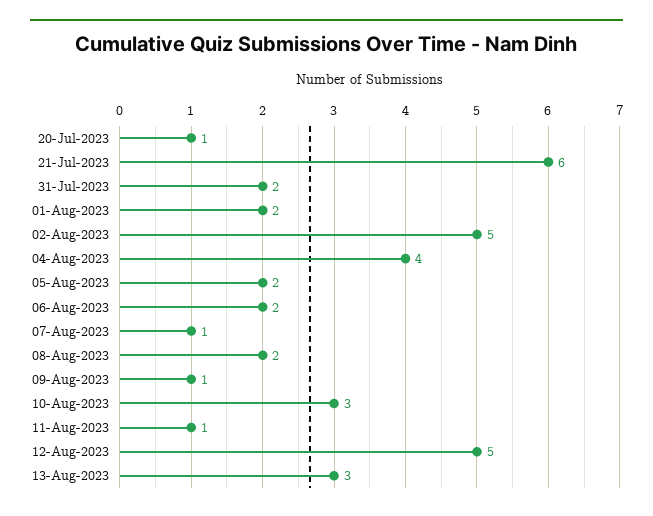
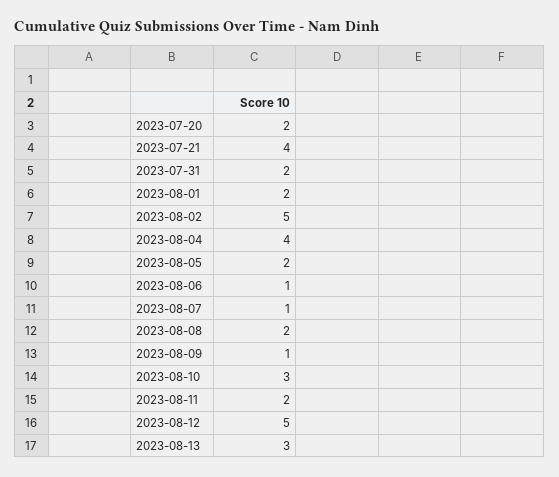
  {
-   "20-Jul-2023": 1,
+   "20-Jul-2023": 2,
-   "21-Jul-2023": 6,
+   "21-Jul-2023": 4,
    "31-Jul-2023": 2,
    "01-Aug-2023": 2,
    "02-Aug-2023": 5,
    "04-Aug-2023": 4,
    "05-Aug-2023": 2,
-   "06-Aug-2023": 2,
+   "06-Aug-2023": 1,
    "07-Aug-2023": 1,
    "08-Aug-2023": 2,
    "09-Aug-2023": 1,
    "10-Aug-2023": 3,
-   "11-Aug-2023": 1,
+   "11-Aug-2023": 2,
    "12-Aug-2023": 5,
    "13-Aug-2023": 3
  }

